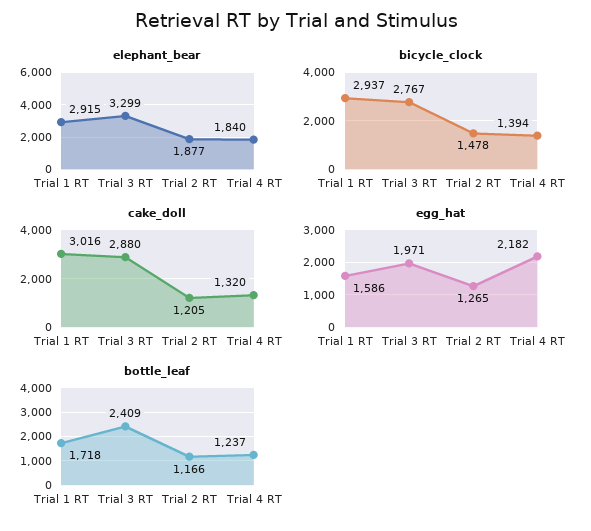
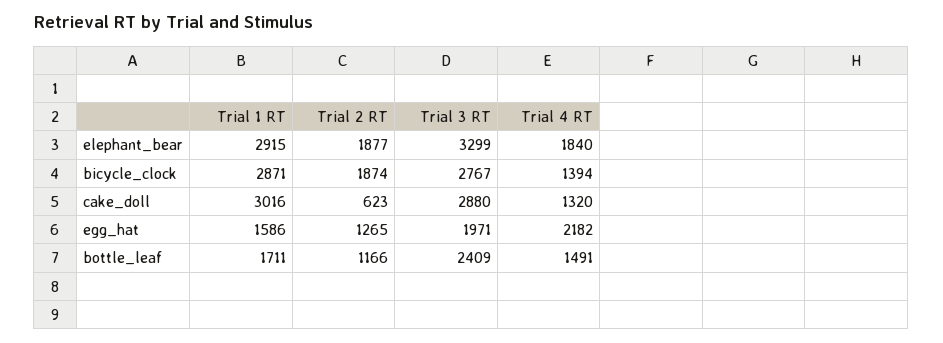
  {
    "elephant_bear": {
      "Trial 1 RT": 2915,
      "Trial 3 RT": 3299,
      "Trial 2 RT": 1877,
      "Trial 4 RT": 1840
    },
    "bicycle_clock": {
-     "Trial 1 RT": 2937,
+     "Trial 1 RT": 2871,
      "Trial 3 RT": 2767,
-     "Trial 2 RT": 1478,
+     "Trial 2 RT": 1874,
      "Trial 4 RT": 1394
    },
    "cake_doll": {
      "Trial 1 RT": 3016,
      "Trial 3 RT": 2880,
-     "Trial 2 RT": 1205,
+     "Trial 2 RT": 623,
      "Trial 4 RT": 1320
    },
    "egg_hat": {
      "Trial 1 RT": 1586,
      "Trial 3 RT": 1971,
      "Trial 2 RT": 1265,
      "Trial 4 RT": 2182
    },
    "bottle_leaf": {
-     "Trial 1 RT": 1718,
+     "Trial 1 RT": 1711,
      "Trial 3 RT": 2409,
      "Trial 2 RT": 1166,
-     "Trial 4 RT": 1237
+     "Trial 4 RT": 1491
    }
  }

